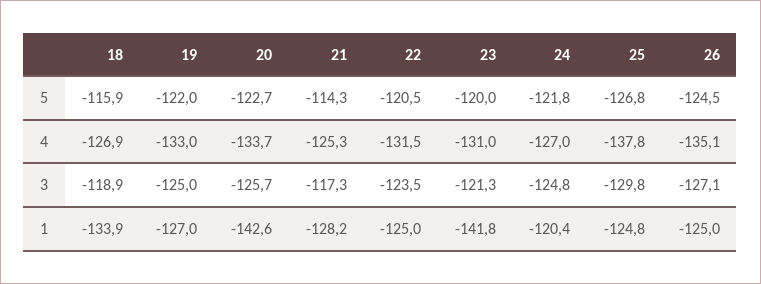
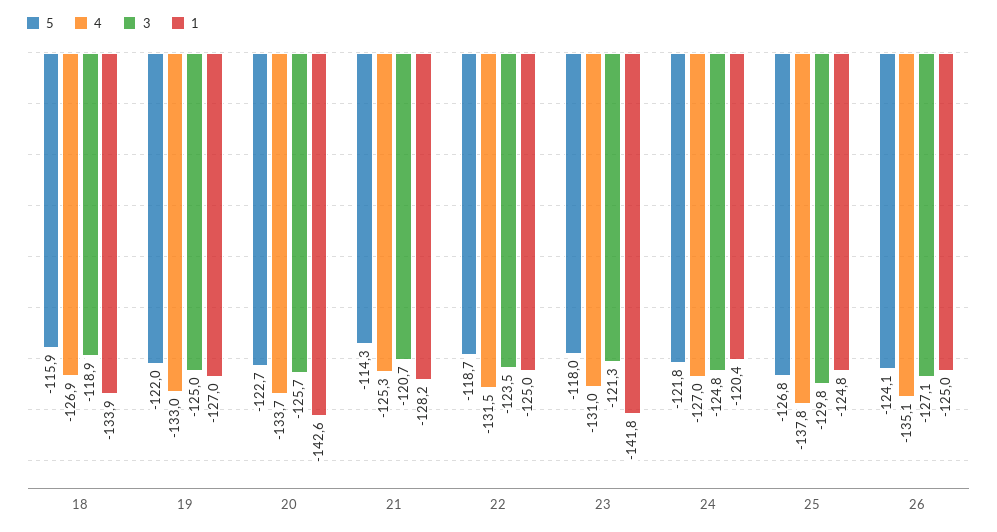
  {
    "5": {
      "18": -115.9,
      "19": -122,
      "20": -122.7,
      "21": -114.3,
-     "22": -120.5,
+     "22": -118.7,
-     "23": -120,
+     "23": -118,
      "24": -121.8,
      "25": -126.8,
-     "26": -124.5
+     "26": -124.1
    },
    "4": {
      "18": -126.9,
      "19": -133,
      "20": -133.7,
      "21": -125.3,
      "22": -131.5,
      "23": -131,
      "24": -127,
      "25": -137.8,
      "26": -135.1
    },
    "3": {
      "18": -118.9,
      "19": -125,
      "20": -125.7,
-     "21": -117.3,
+     "21": -120.7,
      "22": -123.5,
      "23": -121.3,
      "24": -124.8,
      "25": -129.8,
      "26": -127.1
    },
    "1": {
      "18": -133.9,
      "19": -127,
      "20": -142.6,
      "21": -128.2,
      "22": -125,
      "23": -141.8,
      "24": -120.4,
      "25": -124.8,
      "26": -125
    }
  }

